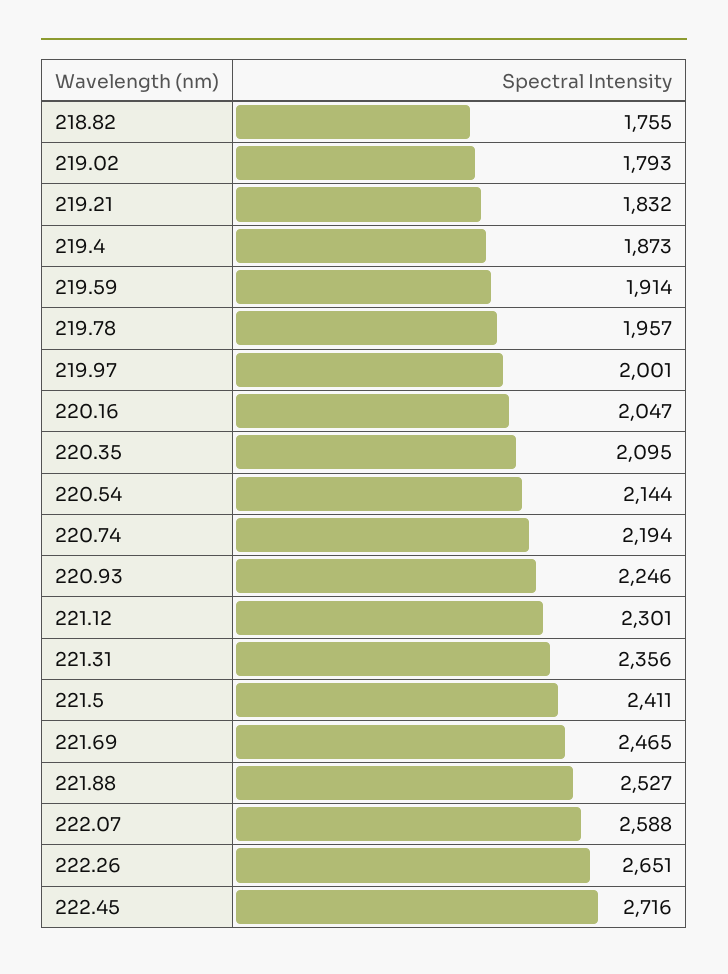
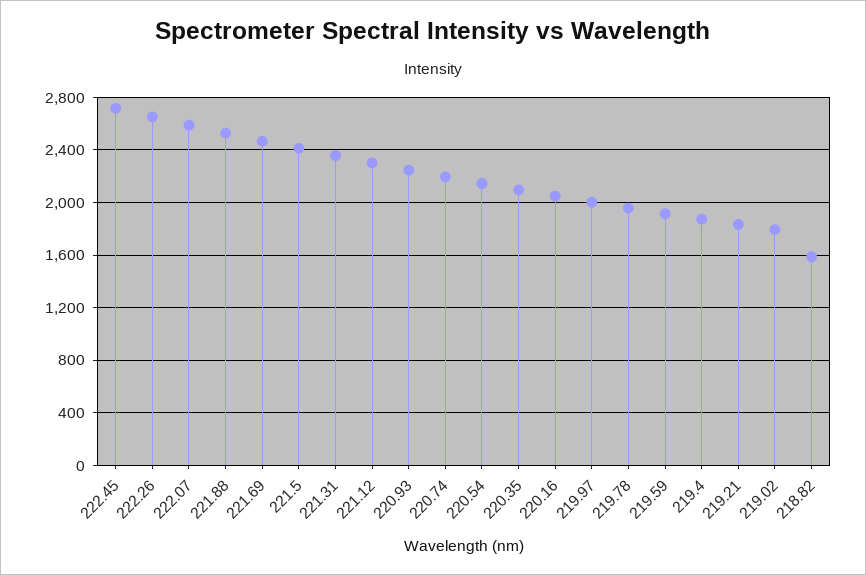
  {
-   "218.82": 1755,
+   "218.82": 1600,
    "219.02": 1793,
    "219.21": 1832,
    "219.4": 1873,
    "219.59": 1914,
    "219.78": 1957,
    "219.97": 2001,
    "220.16": 2047,
    "220.35": 2095,
    "220.54": 2144,
    "220.74": 2194,
    "220.93": 2246,
    "221.12": 2301,
    "221.31": 2356,
    "221.5": 2411,
    "221.69": 2465,
    "221.88": 2527,
    "222.07": 2588,
    "222.26": 2651,
    "222.45": 2716
  }

